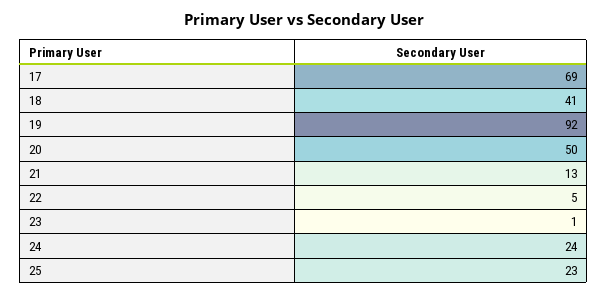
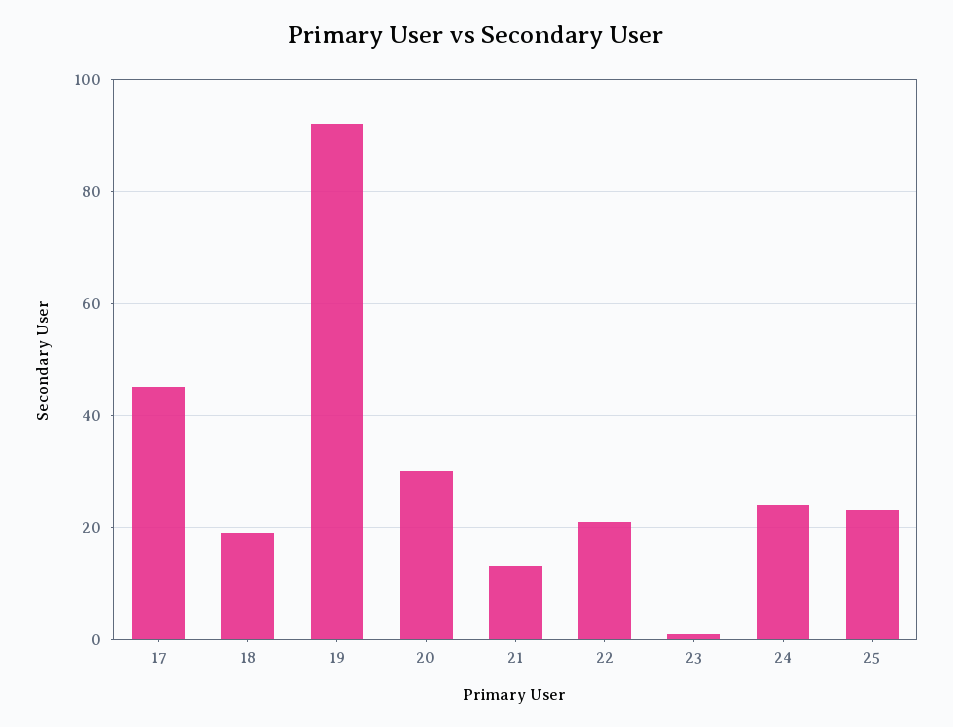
  {
-   "17": 69,
+   "17": 45,
-   "18": 41,
+   "18": 20,
    "19": 92,
-   "20": 50,
+   "20": 30,
    "21": 13,
-   "22": 5,
+   "22": 20,
    "23": 1,
    "24": 24,
    "25": 23
  }

